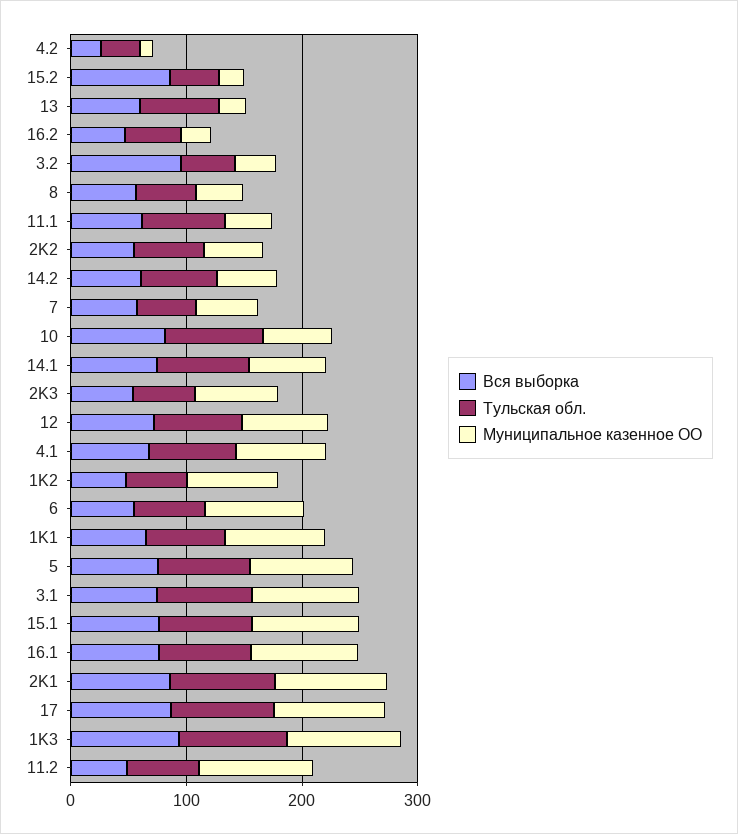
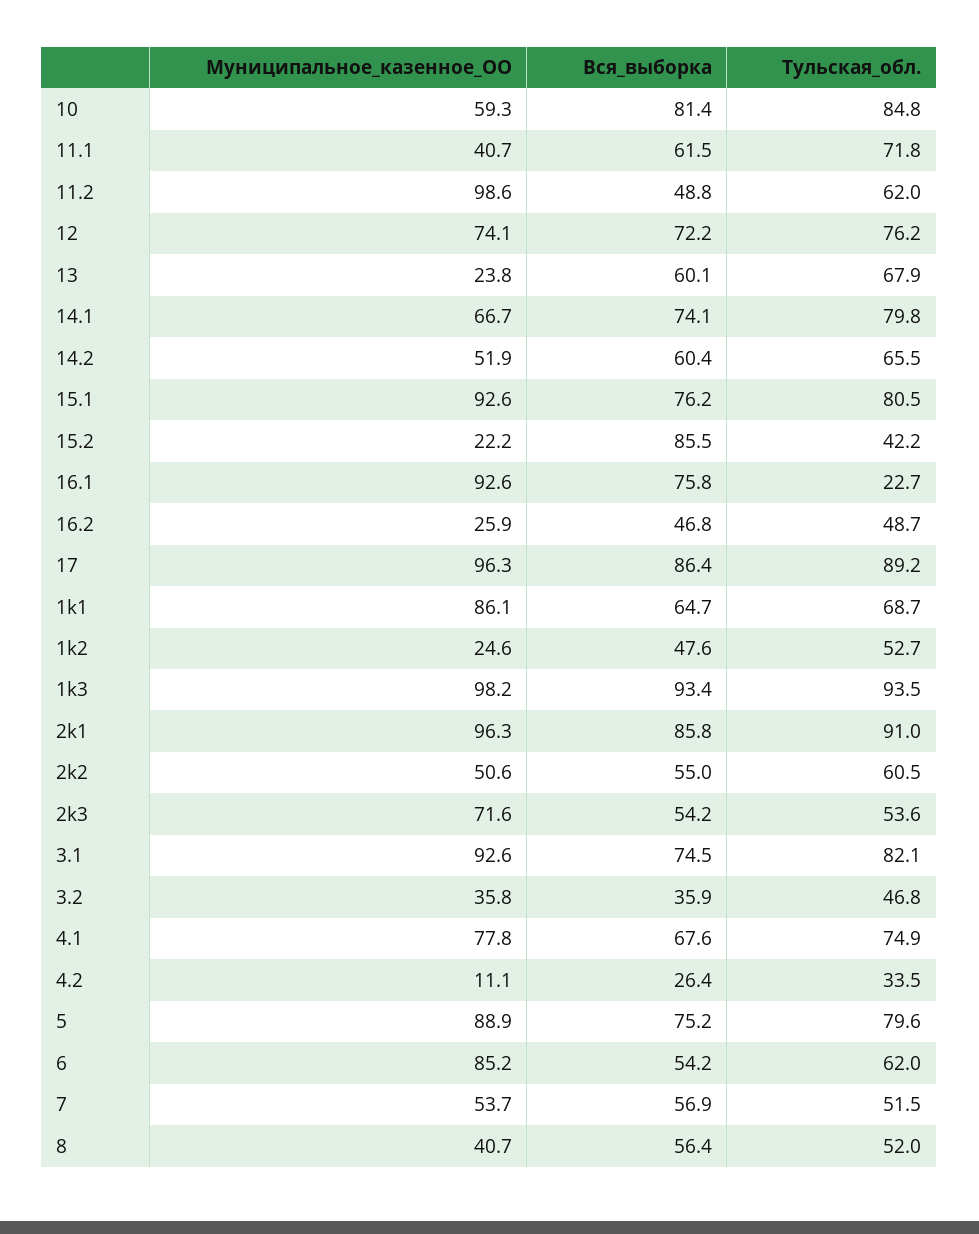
  {
    "Вся выборка": {
      "4.2": 26.4,
      "15.2": 85.5,
      "13": 60.1,
      "16.2": 46.8,
-     "3.2": 100,
+     "3.2": 35.9,
      "8": 56.4,
      "11.1": 61.5,
      "2K2": 55,
      "14.2": 60.4,
      "7": 56.9,
      "10": 81.4,
      "14.1": 74.1,
      "2K3": 54.2,
      "12": 72.2,
      "4.1": 67.6,
      "1K2": 47.6,
      "6": 54.2,
      "1K1": 64.7,
      "5": 75.2,
      "3.1": 74.5,
      "15.1": 76.2,
      "16.1": 75.8,
      "2K1": 85.8,
      "17": 86.4,
      "1K3": 93.4,
      "11.2": 48.8
    },
    "Тульская обл.": {
      "4.2": 33.5,
      "15.2": 42.2,
      "13": 67.9,
      "16.2": 48.7,
      "3.2": 46.8,
      "8": 52,
      "11.1": 71.8,
      "2K2": 60.5,
      "14.2": 65.5,
      "7": 51.5,
      "10": 84.8,
      "14.1": 79.8,
      "2K3": 53.6,
      "12": 76.2,
      "4.1": 74.9,
      "1K2": 52.7,
      "6": 62,
      "1K1": 68.7,
      "5": 79.6,
      "3.1": 82.1,
      "15.1": 80.5,
-     "16.1": 80,
+     "16.1": 22.7,
      "2K1": 91,
      "17": 89.2,
      "1K3": 93.5,
      "11.2": 62
    },
    "Муниципальное казенное ОО": {
      "4.2": 11.1,
      "15.2": 22.2,
      "13": 23.8,
      "16.2": 25.9,
      "3.2": 35.8,
      "8": 40.7,
      "11.1": 40.7,
      "2K2": 50.6,
      "14.2": 51.9,
      "7": 53.7,
      "10": 59.3,
      "14.1": 66.7,
      "2K3": 71.6,
      "12": 74.1,
      "4.1": 77.8,
-     "1K2": 80,
+     "1K2": 24.6,
      "6": 85.2,
      "1K1": 86.1,
      "5": 88.9,
      "3.1": 92.6,
      "15.1": 92.6,
      "16.1": 92.6,
      "2K1": 96.3,
      "17": 96.3,
      "1K3": 98.2,
      "11.2": 98.6
    }
  }

